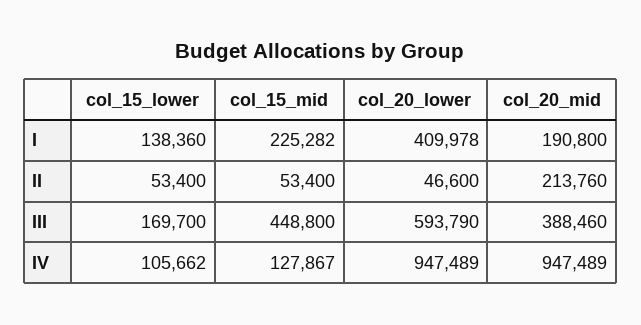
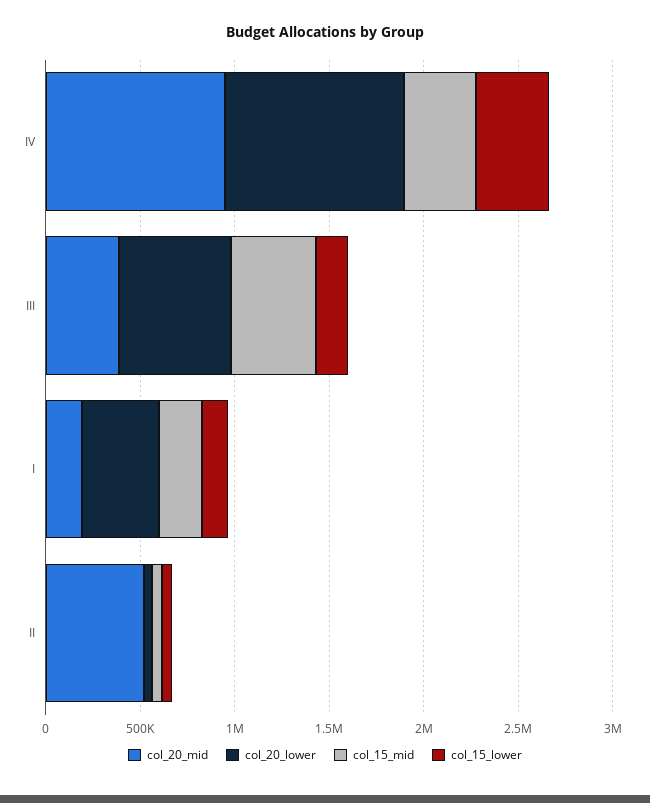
  {
    "col_15_lower": {
      "I": 138360,
      "II": 53400,
      "III": 169700,
-     "IV": 105662
+     "IV": 400000
    },
    "col_15_mid": {
      "I": 225282,
      "II": 53400,
      "III": 448800,
-     "IV": 127867
+     "IV": 400000
    },
    "col_20_lower": {
      "I": 409978,
      "II": 46600,
      "III": 593790,
      "IV": 947489
    },
    "col_20_mid": {
      "I": 190800,
-     "II": 213760,
+     "II": 500000,
      "III": 388460,
      "IV": 947489
    }
  }

